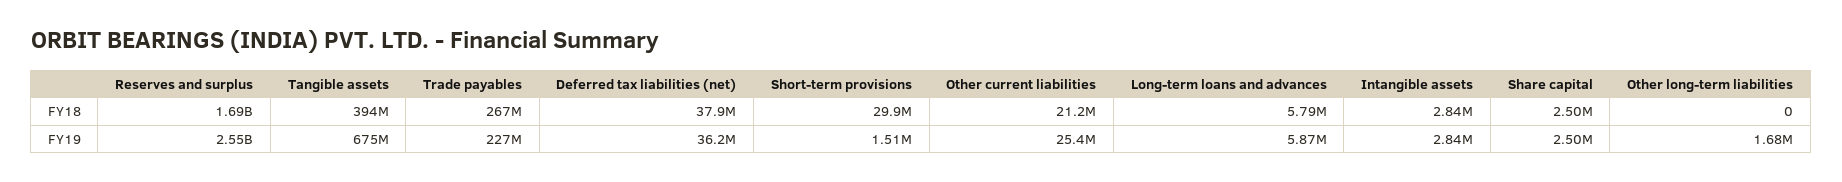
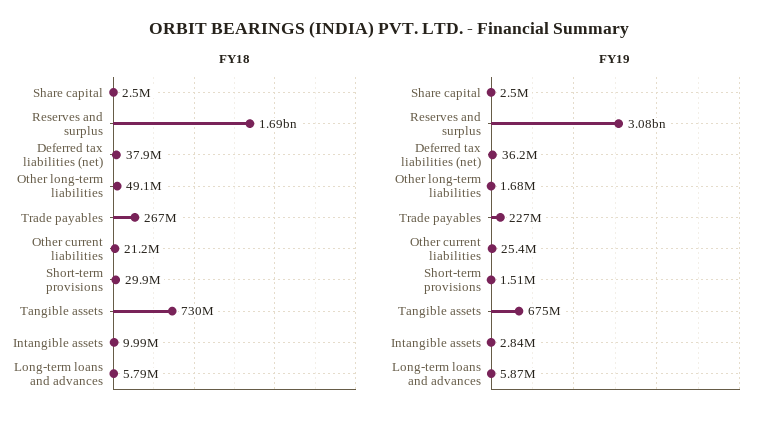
  {
    "FY18": {
      "Reserves and surplus": 1690000000,
-     "Tangible assets": 394000000,
+     "Tangible assets": 730000000,
      "Trade payables": 267000000,
      "Deferred tax liabilities (net)": 37900000,
      "Short-term provisions": 29900000,
      "Other current liabilities": 21200000,
      "Long-term loans and advances": 5790000,
-     "Intangible assets": 2840000,
+     "Intangible assets": 9990000,
      "Share capital": 2500000,
-     "Other long-term liabilities": 0
+     "Other long-term liabilities": 49100000
    },
    "FY19": {
-     "Reserves and surplus": 2550000000,
+     "Reserves and surplus": 3080000000,
      "Tangible assets": 675000000,
      "Trade payables": 227000000,
      "Deferred tax liabilities (net)": 36200000,
      "Short-term provisions": 1510000,
      "Other current liabilities": 25400000,
      "Long-term loans and advances": 5870000,
      "Intangible assets": 2840000,
      "Share capital": 2500000,
      "Other long-term liabilities": 1680000
    }
  }

